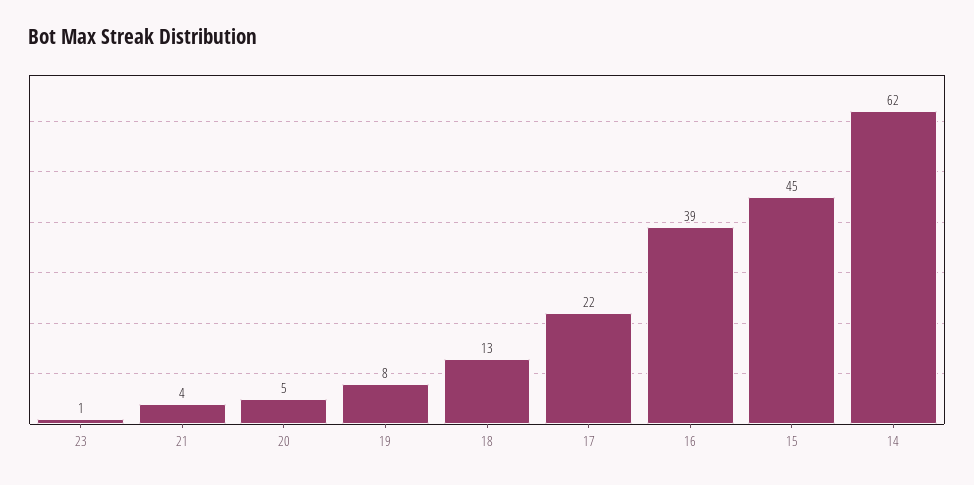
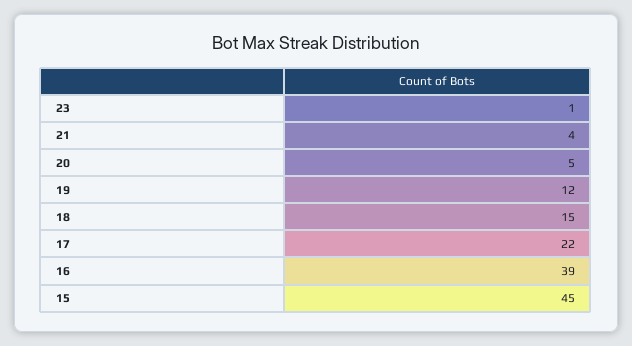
  {
    "23": 1,
    "21": 4,
    "20": 5,
-   "19": 8,
+   "19": 12,
-   "18": 13,
+   "18": 15,
    "17": 22,
    "16": 39,
-   "15": 45,
+   "15": 45
-   "14": 62
  }

